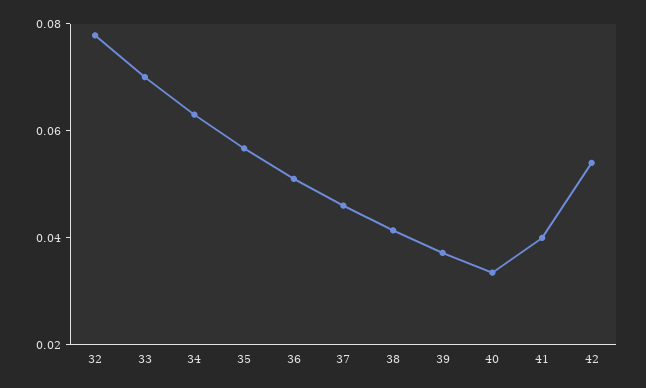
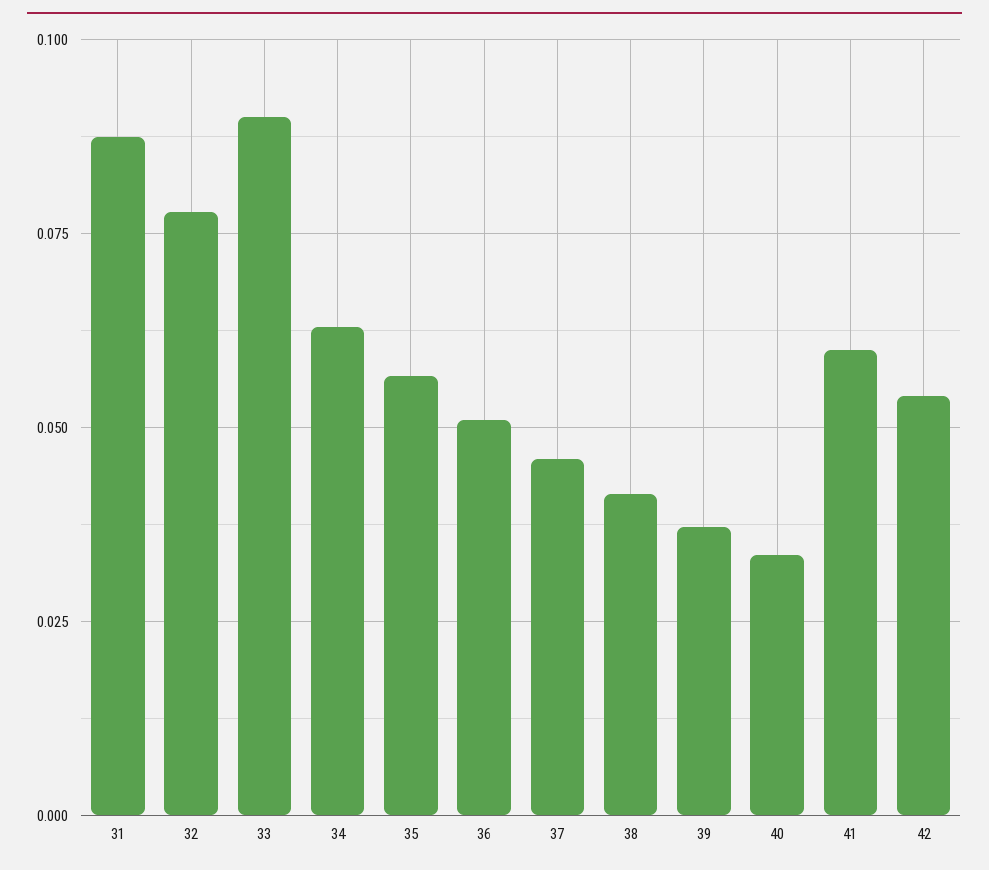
  {
    "32": 0.0775,
-   "33": 0.07,
+   "33": 0.09,
    "34": 0.0625,
    "35": 0.0575,
    "36": 0.05,
    "37": 0.045,
    "38": 0.0425,
    "39": 0.0375,
    "40": 0.0325,
-   "41": 0.04,
+   "41": 0.06,
-   "42": 0.055
+   "42": 0.055,
+   "31": 0.0875
  }

